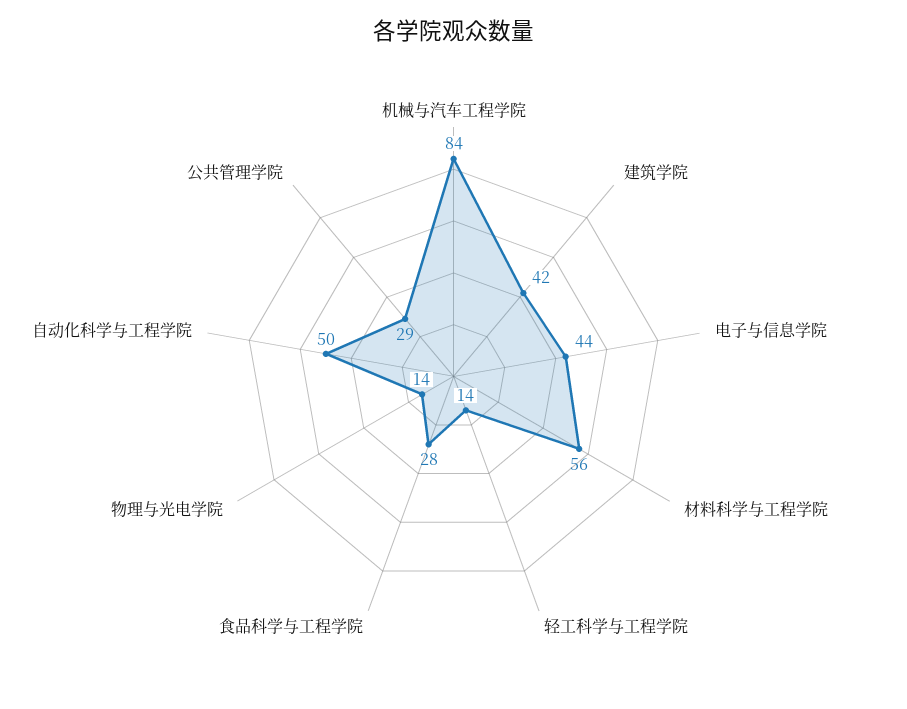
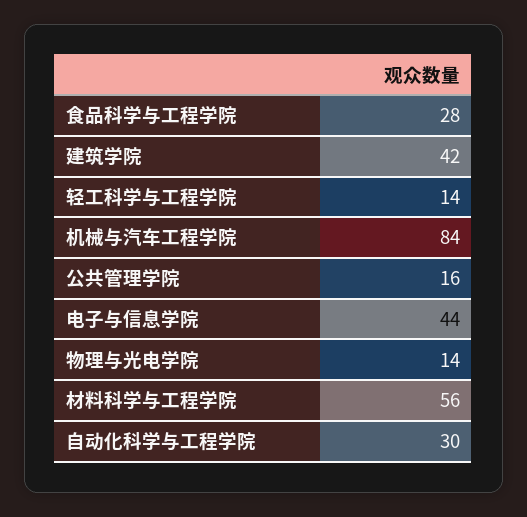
  {
    "机械与汽车工程学院": 84,
    "建筑学院": 42,
    "电子与信息学院": 44,
    "材料科学与工程学院": 56,
    "轻工科学与工程学院": 14,
    "食品科学与工程学院": 28,
    "物理与光电学院": 14,
-   "自动化科学与工程学院": 50,
+   "自动化科学与工程学院": 30,
-   "公共管理学院": 29
+   "公共管理学院": 16
  }

